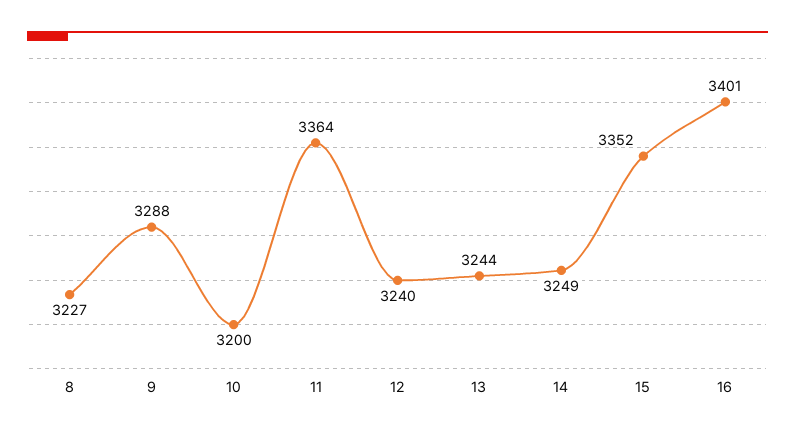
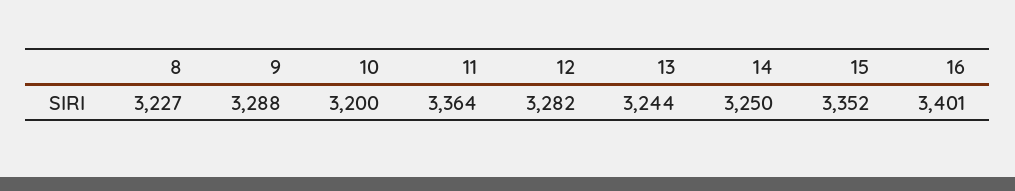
  {
    "8": 3227,
    "9": 3288,
    "10": 3200,
    "11": 3364,
-   "12": 3240,
+   "12": 3282,
    "13": 3244,
-   "14": 3249,
+   "14": 3250,
    "15": 3352,
    "16": 3401
  }

